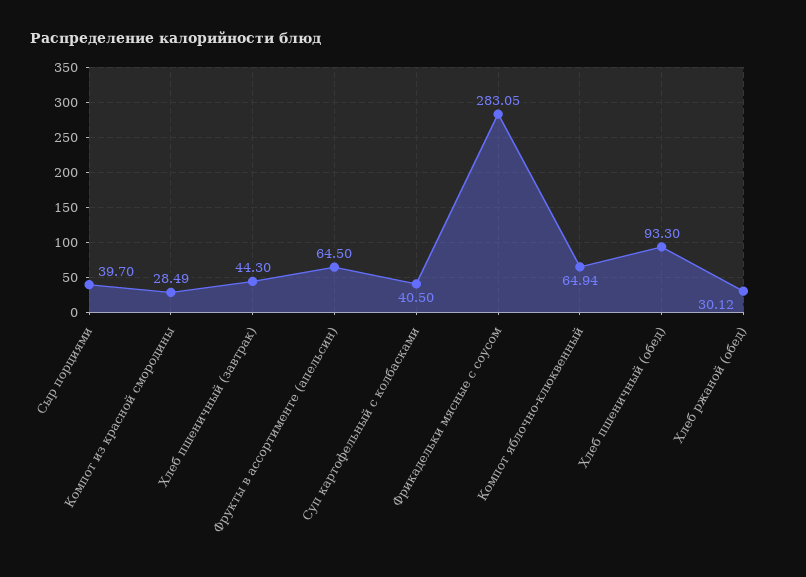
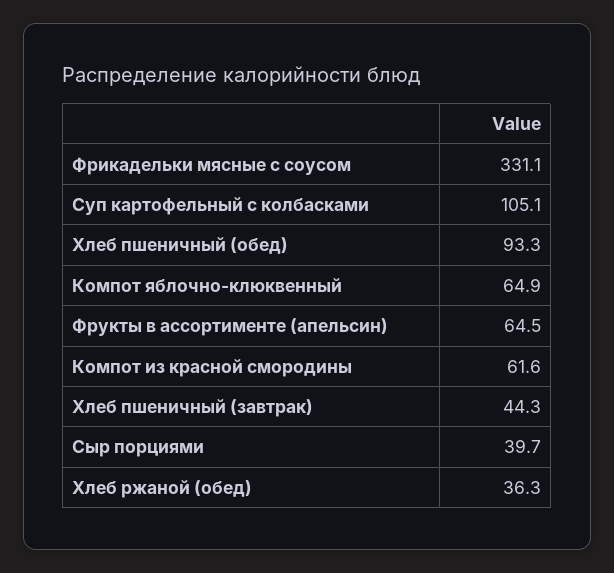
  {
    "Сыр порциями": 39.7,
-   "Компот из красной смородины": 28.49,
+   "Компот из красной смородины": 61.6,
    "Хлеб пшеничный (завтрак)": 44.3,
    "Фрукты в ассортименте (апельсин)": 64.5,
-   "Суп картофельный с колбасками": 40.5,
+   "Суп картофельный с колбасками": 105.1,
-   "Фрикадельки мясные с соусом": 283.05,
+   "Фрикадельки мясные с соусом": 331.1,
    "Компот яблочно-клюквенный": 64.94,
    "Хлеб пшеничный (обед)": 93.3,
-   "Хлеб ржаной (обед)": 30.12
+   "Хлеб ржаной (обед)": 36.3
  }

